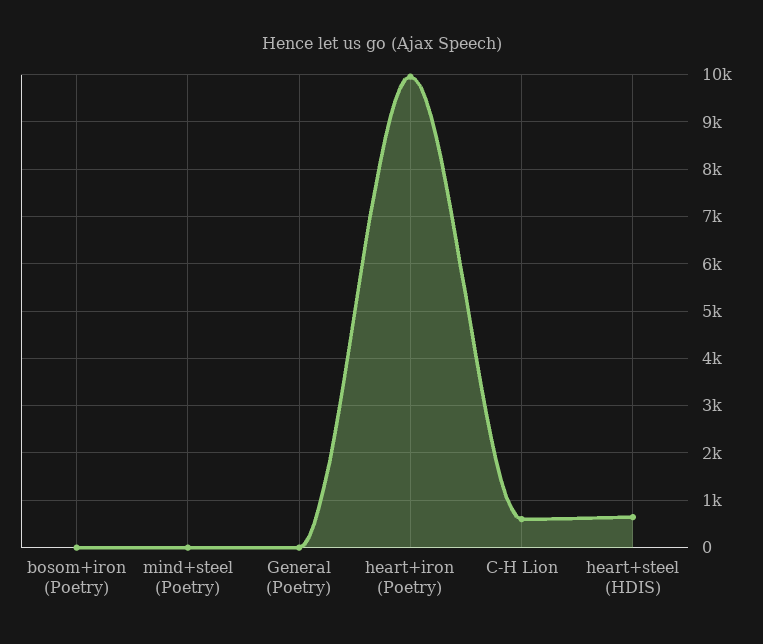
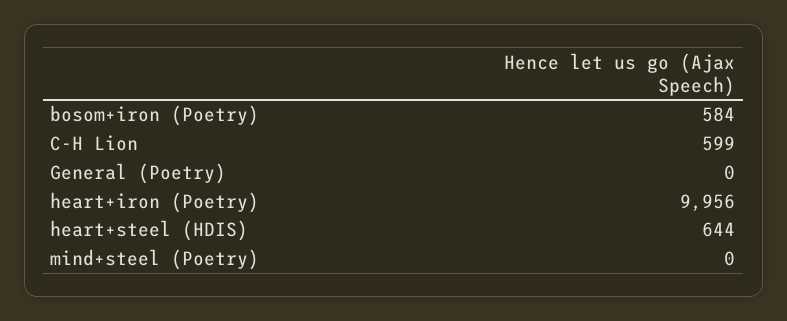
  {
-   "bosom+iron (Poetry)": 0,
+   "bosom+iron (Poetry)": 584,
    "mind+steel (Poetry)": 0,
    "General (Poetry)": 0,
    "heart+iron (Poetry)": 9956,
    "C-H Lion": 599,
    "heart+steel (HDIS)": 644
  }

